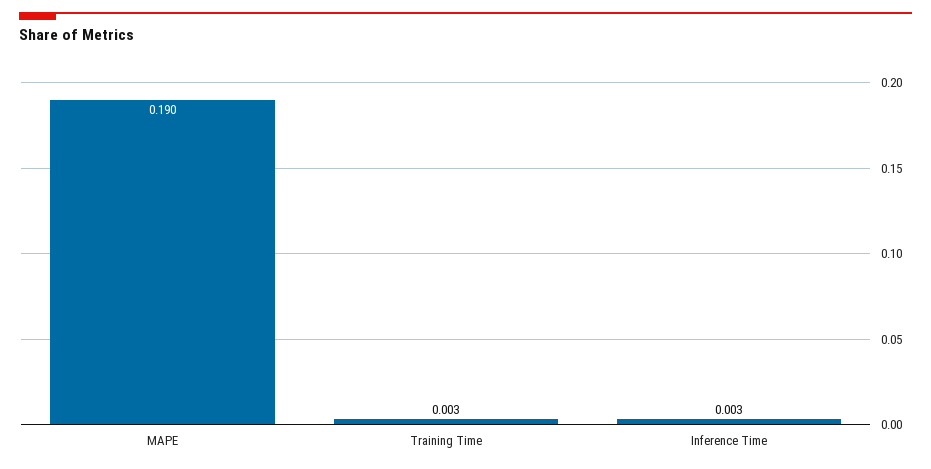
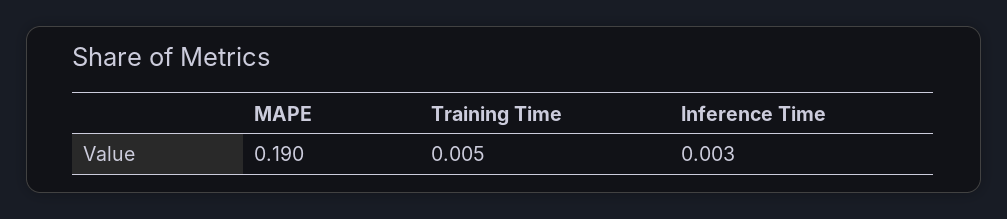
  {
    "MAPE": 0.19,
-   "Training Time": 0.003,
+   "Training Time": 0.005,
    "Inference Time": 0.003
  }

